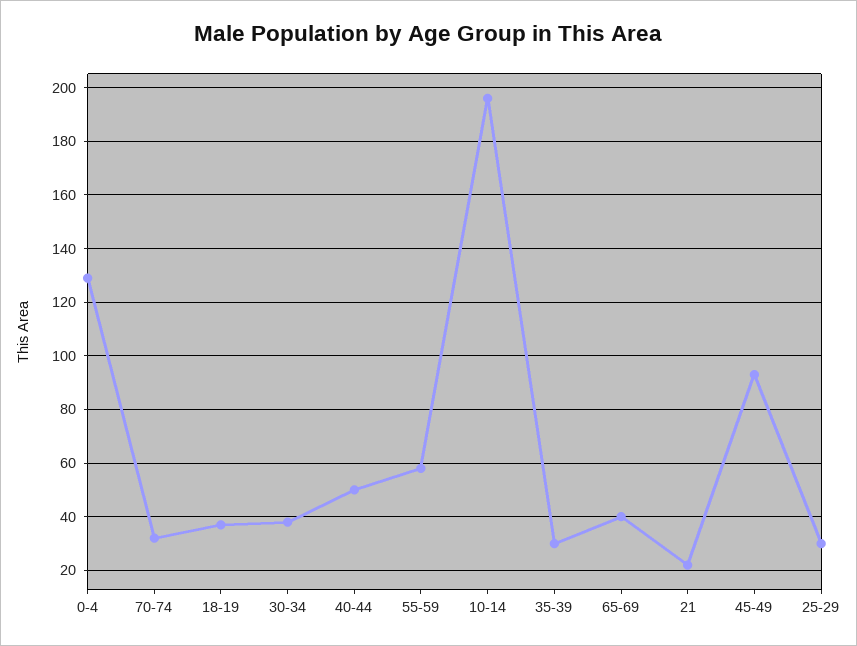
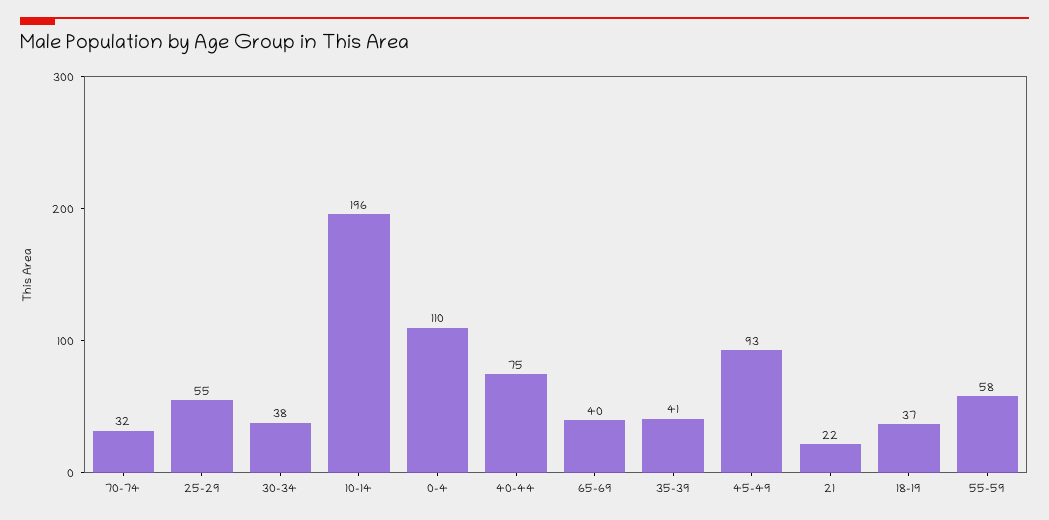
  {
-   "0-4": 130,
+   "0-4": 110,
    "70-74": 32,
    "18-19": 37,
    "30-34": 38,
-   "40-44": 50,
+   "40-44": 75,
    "55-59": 58,
    "10-14": 196,
-   "35-39": 30,
+   "35-39": 41,
    "65-69": 40,
    "21": 22,
    "45-49": 93,
-   "25-29": 30
+   "25-29": 55
  }

